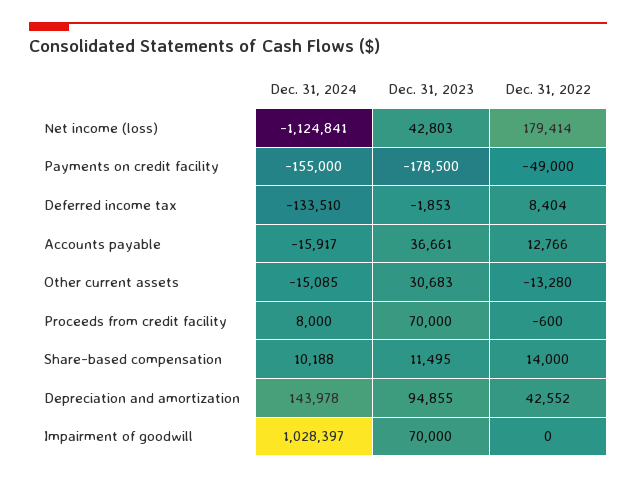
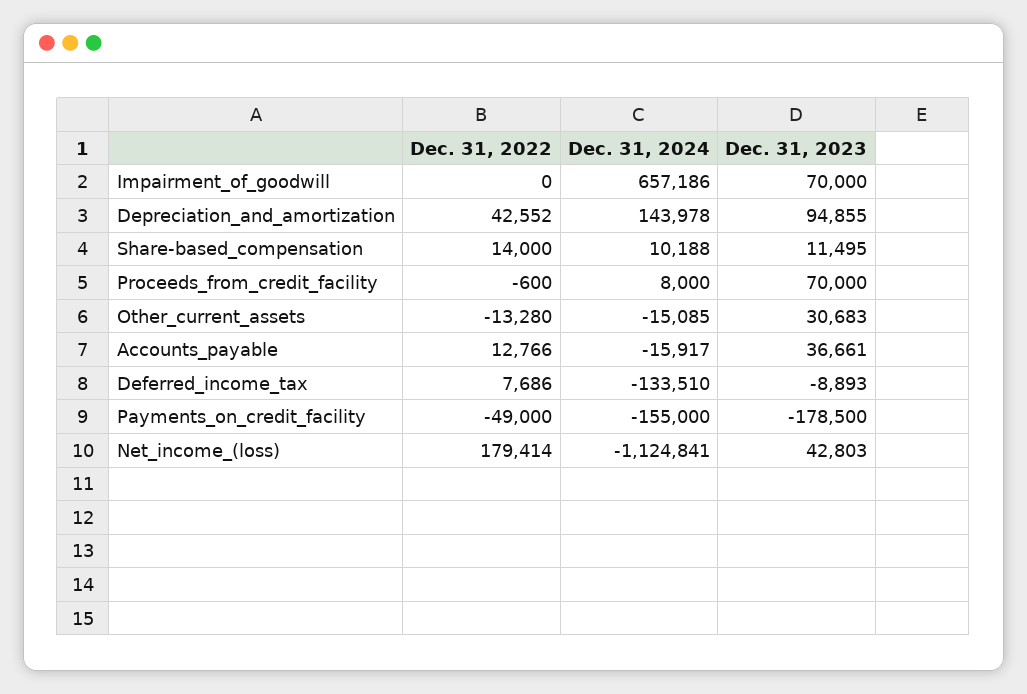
  {
    "Dec. 31, 2024": {
      "Net income (loss)": -1124841,
      "Payments on credit facility": -155000,
      "Deferred income tax": -133510,
      "Accounts payable": -15917,
      "Other current assets": -15085,
      "Proceeds from credit facility": 8000,
      "Share-based compensation": 10188,
      "Depreciation and amortization": 143978,
-     "Impairment of goodwill": 1028397
+     "Impairment of goodwill": 657186
    },
    "Dec. 31, 2023": {
      "Net income (loss)": 42803,
      "Payments on credit facility": -178500,
-     "Deferred income tax": -1853,
+     "Deferred income tax": -8893,
      "Accounts payable": 36661,
      "Other current assets": 30683,
      "Proceeds from credit facility": 70000,
      "Share-based compensation": 11495,
      "Depreciation and amortization": 94855,
      "Impairment of goodwill": 70000
    },
    "Dec. 31, 2022": {
      "Net income (loss)": 179414,
      "Payments on credit facility": -49000,
-     "Deferred income tax": 8404,
+     "Deferred income tax": 7686,
      "Accounts payable": 12766,
      "Other current assets": -13280,
      "Proceeds from credit facility": -600,
      "Share-based compensation": 14000,
      "Depreciation and amortization": 42552,
      "Impairment of goodwill": 0
    }
  }

